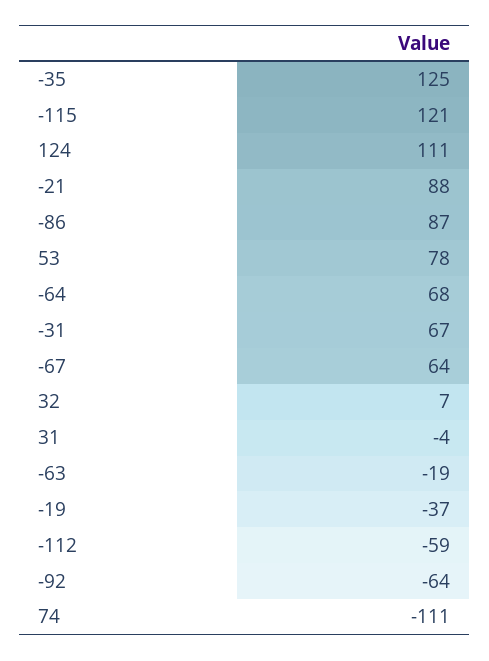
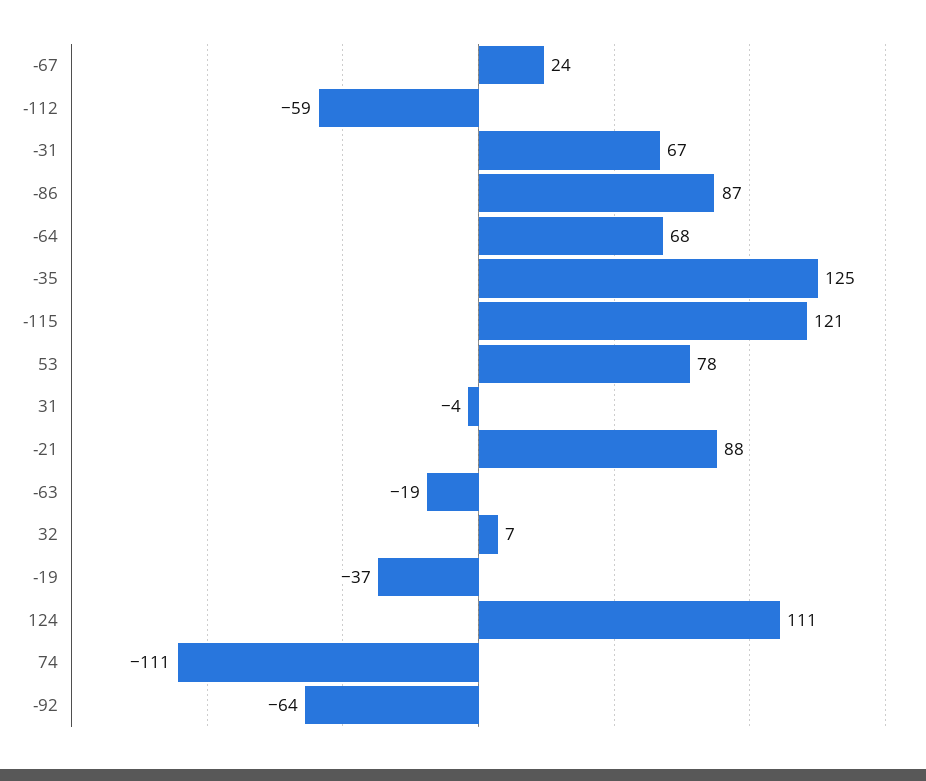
  {
    "-35": 125,
    "-115": 121,
    "124": 111,
    "-21": 88,
    "-86": 87,
    "53": 78,
    "-64": 68,
    "-31": 67,
-   "-67": 64,
+   "-67": 24,
    "32": 7,
    "31": -4,
    "-63": -19,
    "-19": -37,
    "-112": -59,
    "-92": -64,
    "74": -111
  }

